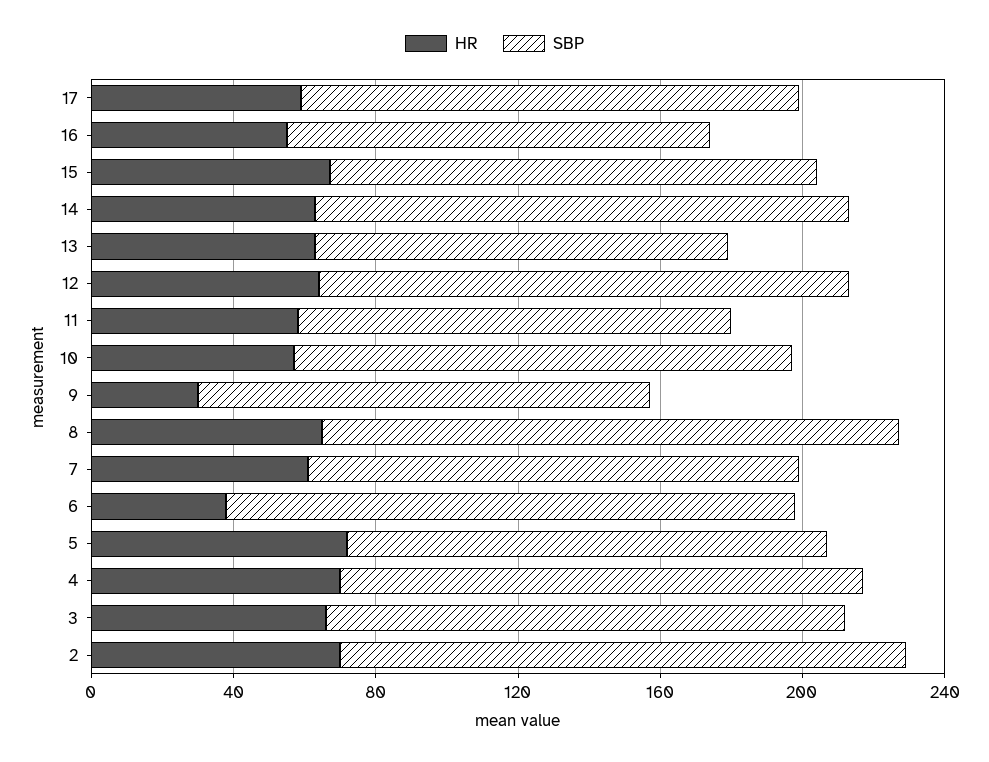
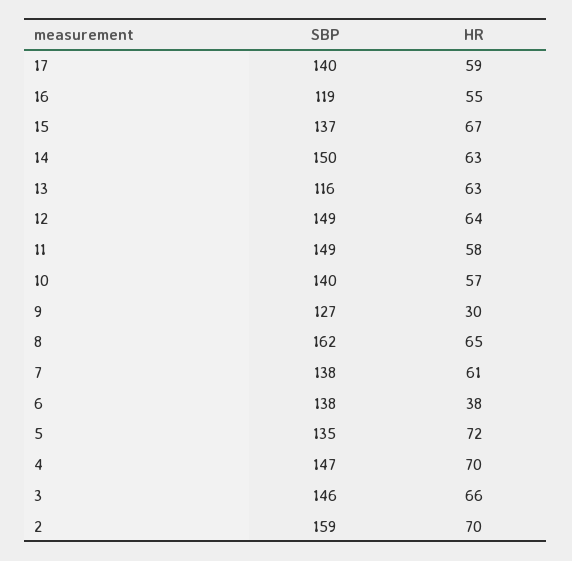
  {
    "HR": {
      "17": 59,
      "16": 55,
      "15": 67,
      "14": 63,
      "13": 63,
      "12": 64,
      "11": 58,
      "10": 57,
      "9": 30,
      "8": 65,
      "7": 61,
      "6": 38,
      "5": 72,
      "4": 70,
      "3": 66,
      "2": 70
    },
    "SBP": {
      "17": 140,
      "16": 119,
      "15": 137,
      "14": 150,
      "13": 116,
      "12": 149,
-     "11": 120,
+     "11": 149,
      "10": 140,
      "9": 127,
      "8": 162,
      "7": 138,
-     "6": 160,
+     "6": 138,
      "5": 135,
      "4": 147,
      "3": 146,
      "2": 159
    }
  }

